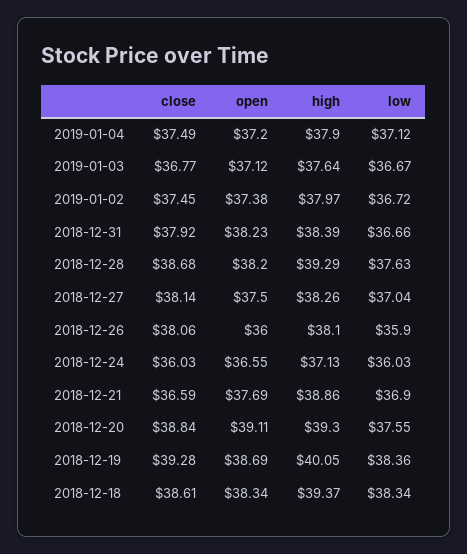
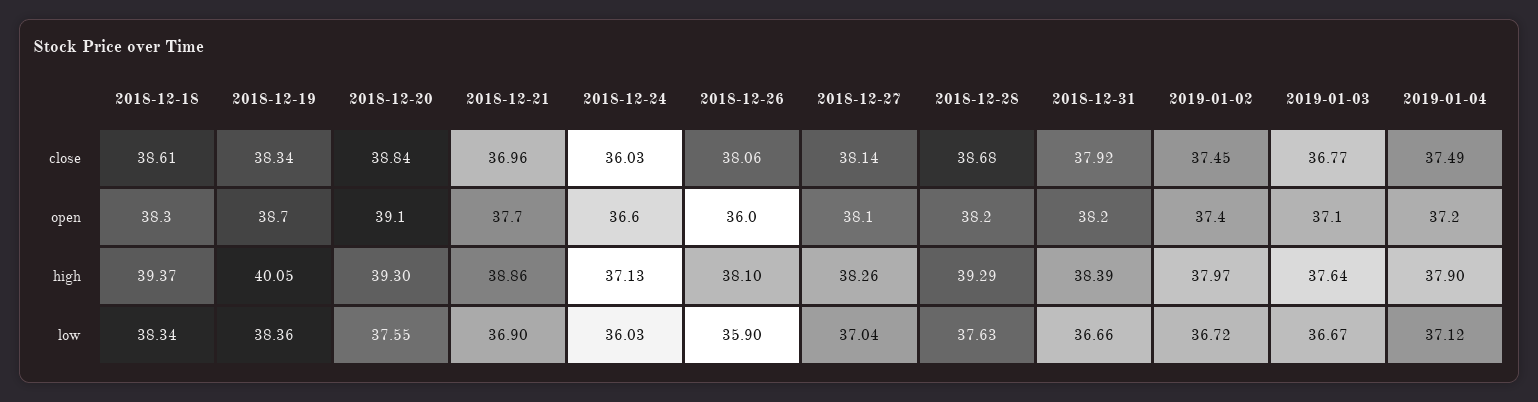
  {
    "close": {
      "2019-01-04": 37.49,
      "2019-01-03": 36.77,
      "2019-01-02": 37.45,
      "2018-12-31": 37.92,
      "2018-12-28": 38.68,
      "2018-12-27": 38.14,
      "2018-12-26": 38.06,
      "2018-12-24": 36.03,
-     "2018-12-21": 36.59,
+     "2018-12-21": 36.96,
      "2018-12-20": 38.84,
-     "2018-12-19": 39.28,
+     "2018-12-19": 38.34,
      "2018-12-18": 38.61
    },
    "open": {
      "2019-01-04": 37.2,
      "2019-01-03": 37.12,
      "2019-01-02": 37.38,
      "2018-12-31": 38.23,
      "2018-12-28": 38.2,
-     "2018-12-27": 37.5,
+     "2018-12-27": 38.1,
      "2018-12-26": 36,
      "2018-12-24": 36.55,
      "2018-12-21": 37.69,
      "2018-12-20": 39.11,
      "2018-12-19": 38.69,
      "2018-12-18": 38.34
    },
    "high": {
      "2019-01-04": 37.9,
      "2019-01-03": 37.64,
      "2019-01-02": 37.97,
      "2018-12-31": 38.39,
      "2018-12-28": 39.29,
      "2018-12-27": 38.26,
      "2018-12-26": 38.1,
      "2018-12-24": 37.13,
      "2018-12-21": 38.86,
      "2018-12-20": 39.3,
      "2018-12-19": 40.05,
      "2018-12-18": 39.37
    },
    "low": {
      "2019-01-04": 37.12,
      "2019-01-03": 36.67,
      "2019-01-02": 36.72,
      "2018-12-31": 36.66,
      "2018-12-28": 37.63,
      "2018-12-27": 37.04,
      "2018-12-26": 35.9,
      "2018-12-24": 36.03,
      "2018-12-21": 36.9,
      "2018-12-20": 37.55,
      "2018-12-19": 38.36,
      "2018-12-18": 38.34
    }
  }

